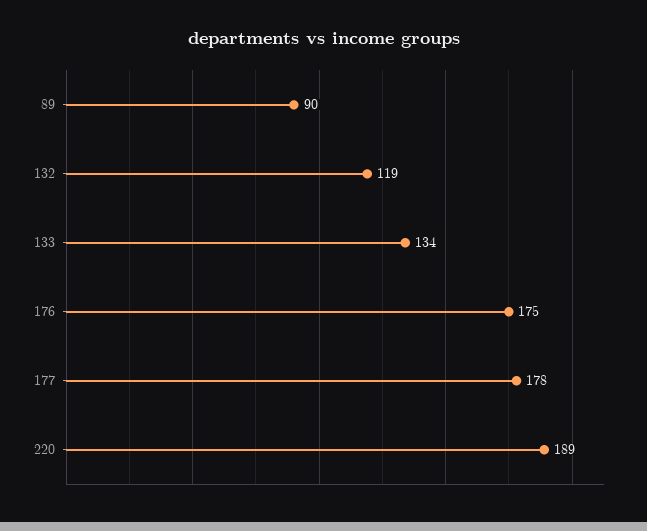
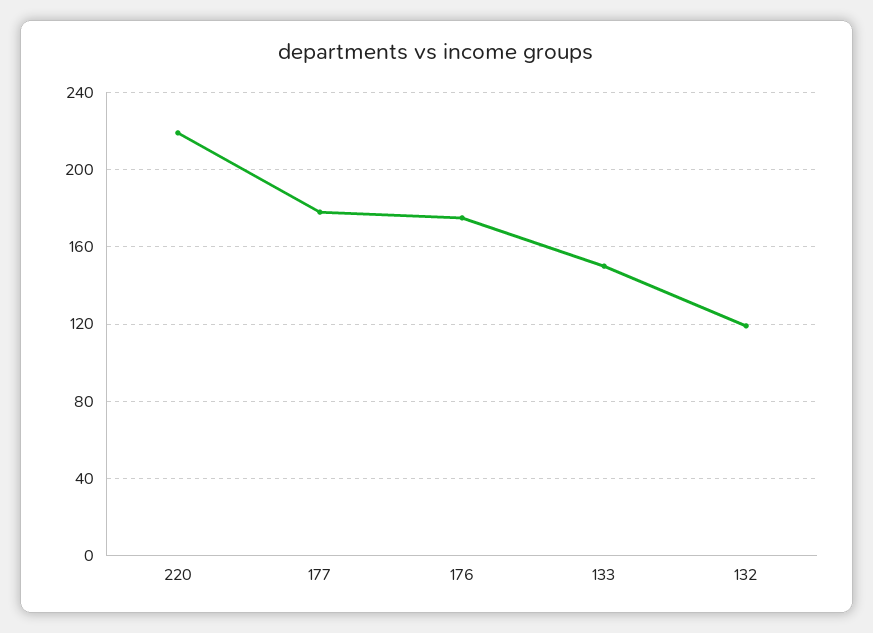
  {
-   "89": 90,
    "132": 119,
-   "133": 134,
+   "133": 150,
    "176": 175,
    "177": 178,
-   "220": 189
+   "220": 220
  }

